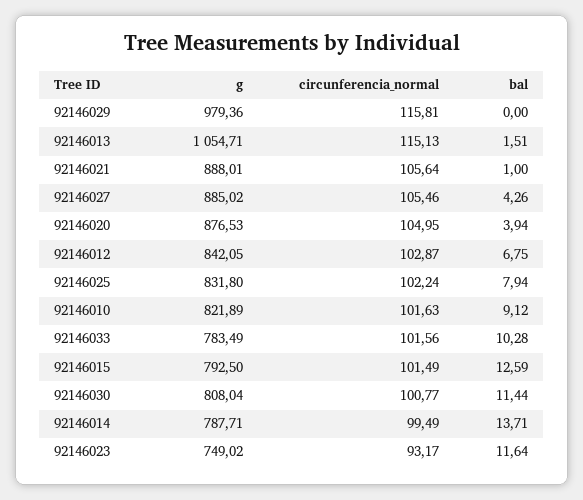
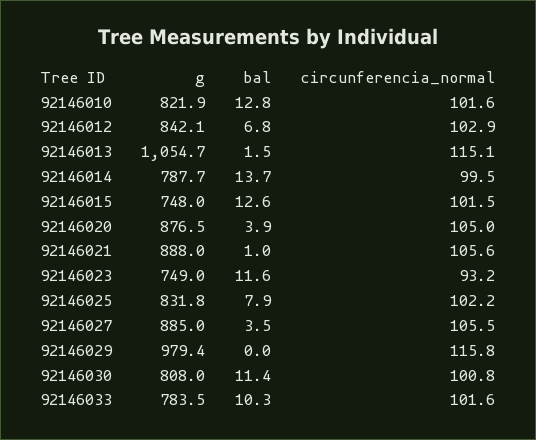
  {
    "g": {
      "92146029": 979.36,
      "92146013": 1054.71,
      "92146021": 888.01,
      "92146027": 885.02,
      "92146020": 876.53,
      "92146012": 842.05,
      "92146025": 831.8,
      "92146010": 821.89,
      "92146033": 783.49,
-     "92146015": 792.5,
+     "92146015": 748,
      "92146030": 808.04,
      "92146014": 787.71,
      "92146023": 749.02
    },
    "circunferencia_normal": {
      "92146029": 115.81,
      "92146013": 115.13,
      "92146021": 105.64,
      "92146027": 105.46,
      "92146020": 104.95,
      "92146012": 102.87,
      "92146025": 102.24,
      "92146010": 101.63,
      "92146033": 101.56,
      "92146015": 101.49,
      "92146030": 100.77,
      "92146014": 99.49,
      "92146023": 93.17
    },
    "bal": {
      "92146029": 0,
      "92146013": 1.51,
      "92146021": 1,
-     "92146027": 4.26,
+     "92146027": 3.5,
      "92146020": 3.94,
      "92146012": 6.75,
      "92146025": 7.94,
-     "92146010": 9.12,
+     "92146010": 12.8,
      "92146033": 10.28,
      "92146015": 12.59,
      "92146030": 11.44,
      "92146014": 13.71,
      "92146023": 11.64
    }
  }

